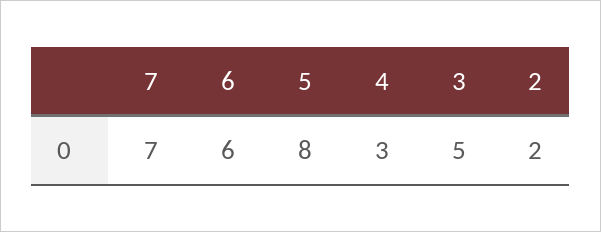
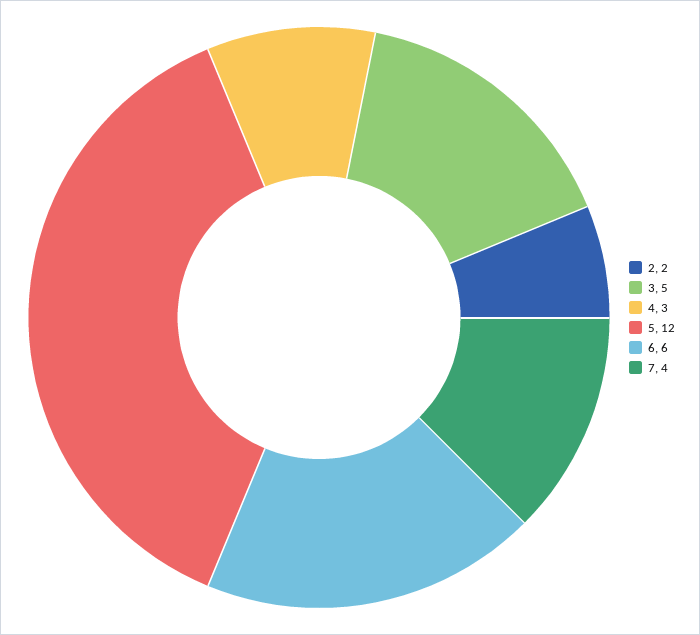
  {
-   "7": 7,
+   "7": 4,
    "6": 6,
-   "5": 8,
+   "5": 12,
    "4": 3,
    "3": 5,
    "2": 2
  }

